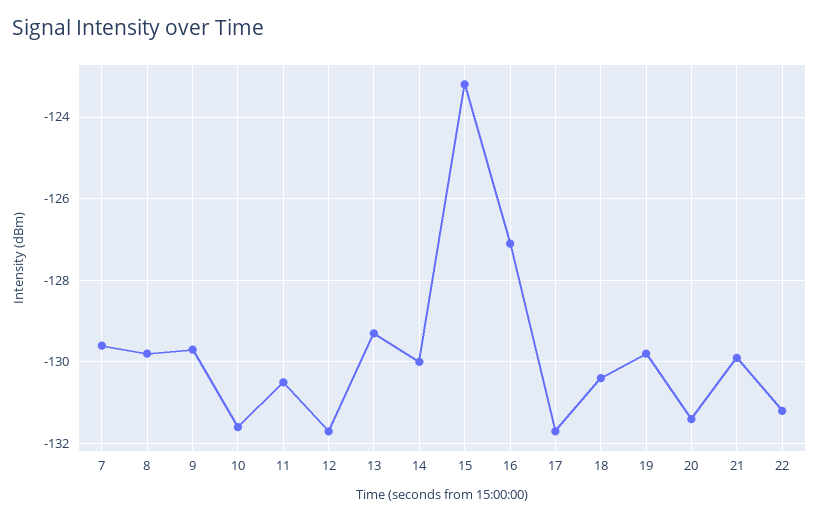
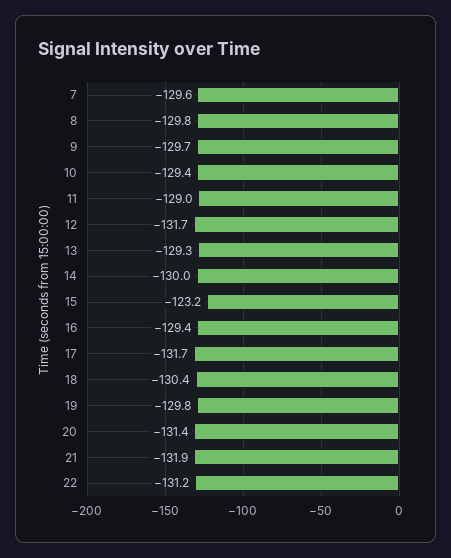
  {
    "7": -129.6,
    "8": -129.8,
    "9": -129.7,
-   "10": -131.5,
+   "10": -129.4,
-   "11": -130.5,
+   "11": -129,
    "12": -131.7,
    "13": -129.3,
    "14": -130,
    "15": -123.2,
-   "16": -127,
+   "16": -129.4,
    "17": -131.7,
    "18": -130.4,
    "19": -129.8,
    "20": -131.4,
-   "21": -130,
+   "21": -131.9,
    "22": -131.2
  }

